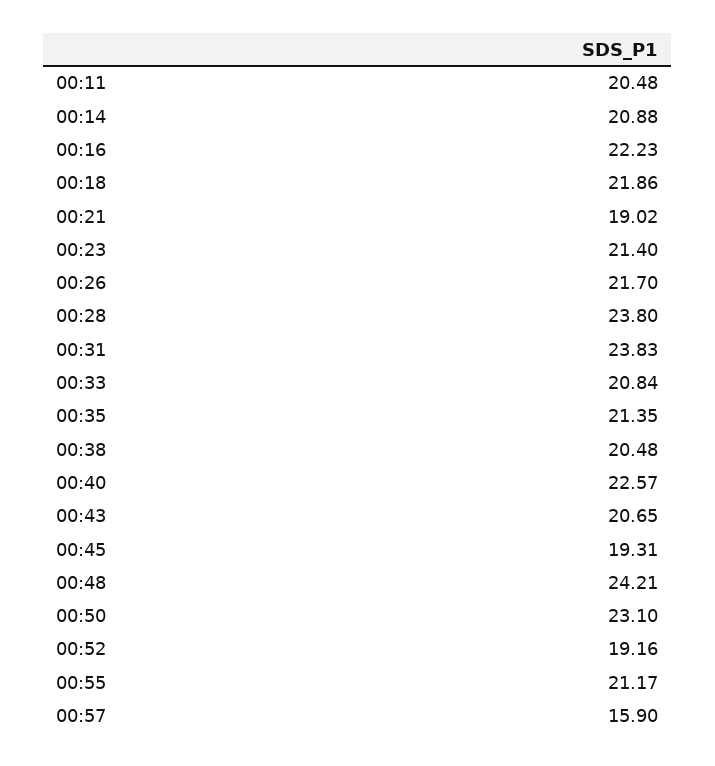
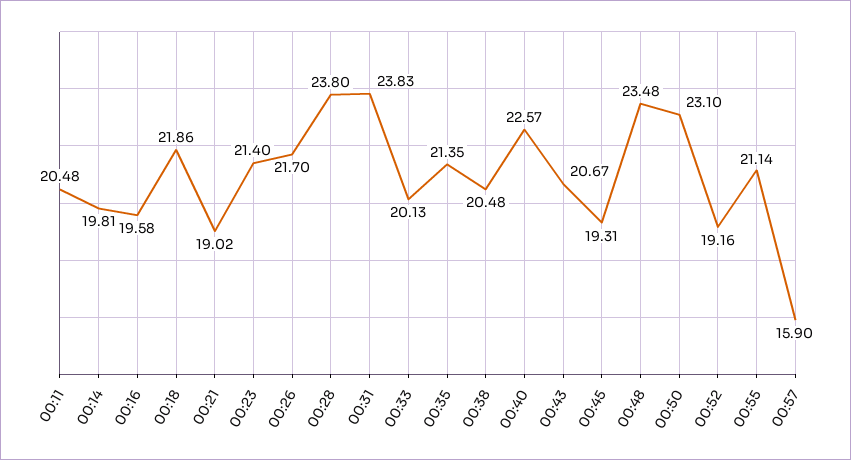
  {
    "00:11": 20.48,
-   "00:14": 20.88,
+   "00:14": 19.81,
-   "00:16": 22.23,
+   "00:16": 19.58,
    "00:18": 21.86,
    "00:21": 19.02,
    "00:23": 21.4,
    "00:26": 21.7,
    "00:28": 23.8,
    "00:31": 23.83,
-   "00:33": 20.84,
+   "00:33": 20.13,
    "00:35": 21.35,
    "00:38": 20.48,
    "00:40": 22.57,
-   "00:43": 20.65,
+   "00:43": 20.67,
    "00:45": 19.31,
-   "00:48": 24.21,
+   "00:48": 23.48,
    "00:50": 23.1,
    "00:52": 19.16,
-   "00:55": 21.17,
+   "00:55": 21.14,
    "00:57": 15.9
  }

